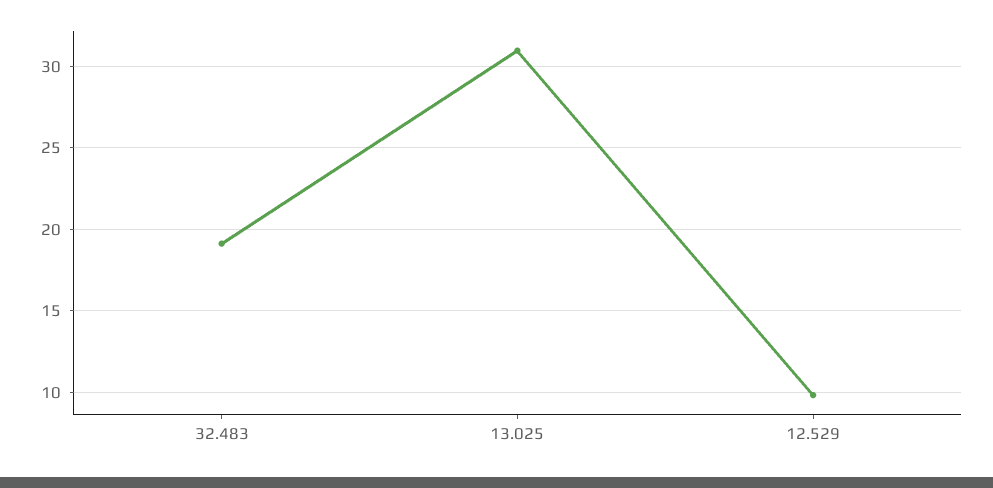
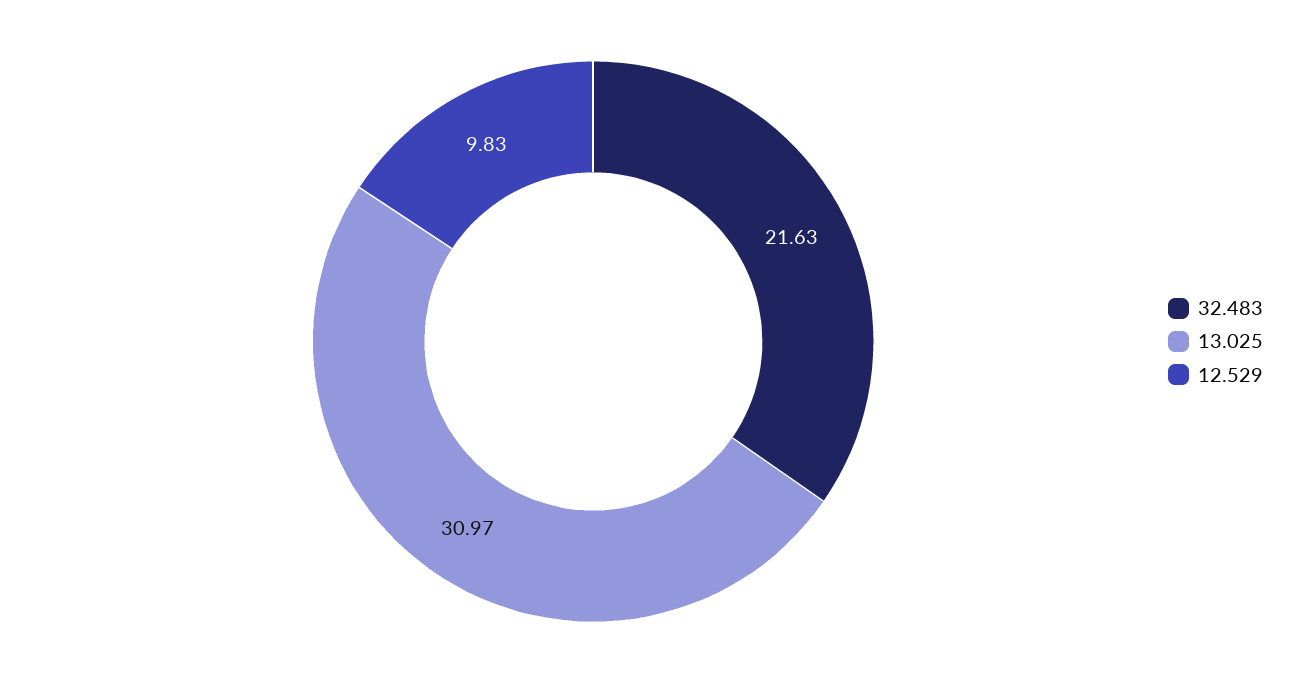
  {
-   "32.483": 19,
+   "32.483": 21.63,
    "13.025": 30.97,
    "12.529": 9.83
  }

